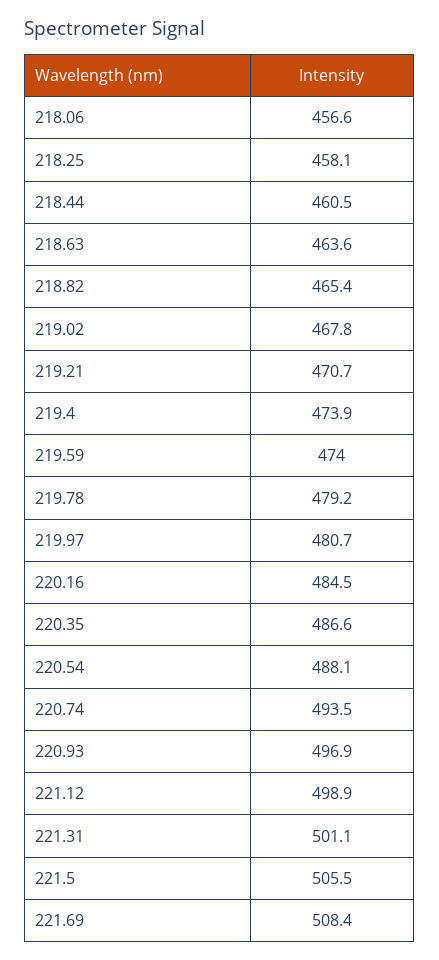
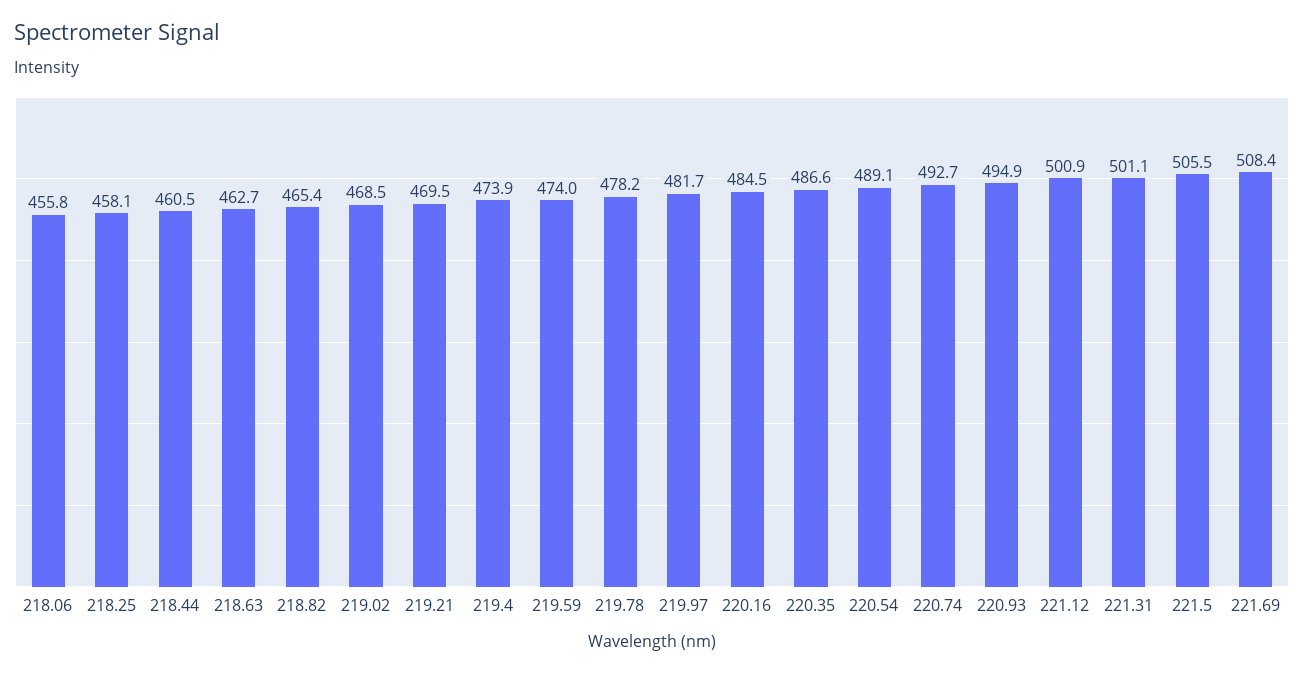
  {
-   "218.06": 456.6,
+   "218.06": 455.8,
    "218.25": 458.1,
    "218.44": 460.5,
-   "218.63": 463.6,
+   "218.63": 462.7,
    "218.82": 465.4,
-   "219.02": 467.8,
+   "219.02": 468.5,
-   "219.21": 470.7,
+   "219.21": 469.5,
    "219.4": 473.9,
    "219.59": 474,
-   "219.78": 479.2,
+   "219.78": 478.2,
-   "219.97": 480.7,
+   "219.97": 481.7,
    "220.16": 484.5,
    "220.35": 486.6,
-   "220.54": 488.1,
+   "220.54": 489.1,
-   "220.74": 493.5,
+   "220.74": 492.7,
-   "220.93": 496.9,
+   "220.93": 494.9,
-   "221.12": 498.9,
+   "221.12": 500.9,
    "221.31": 501.1,
    "221.5": 505.5,
    "221.69": 508.4
  }

